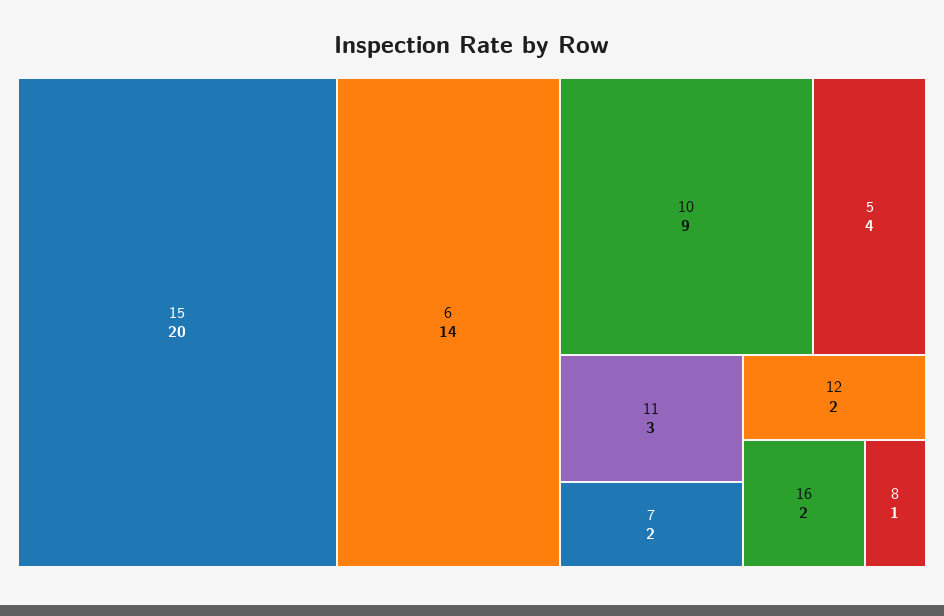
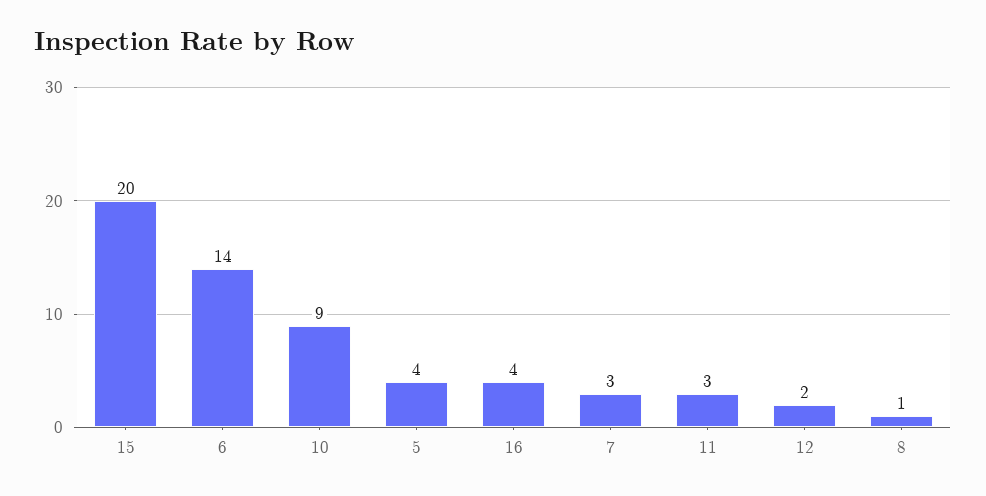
  {
    "15": 20,
    "6": 14,
    "10": 9,
    "5": 4,
    "11": 3,
-   "7": 2,
+   "7": 3,
    "12": 2,
-   "16": 2,
+   "16": 4,
    "8": 1
  }

